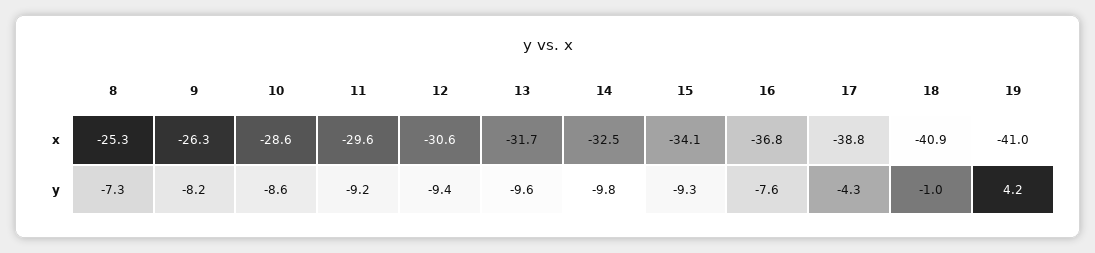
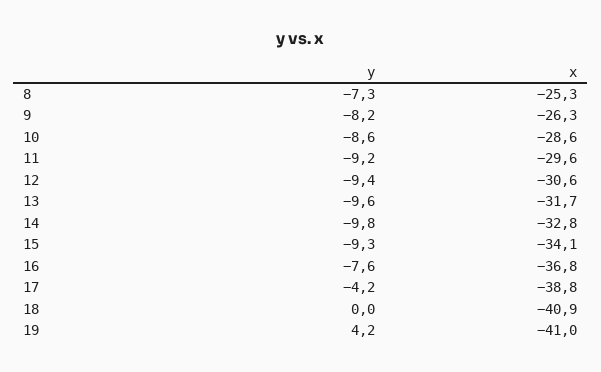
  {
    "8": {
      "x": -25.3,
      "y": -7.3
    },
    "9": {
      "x": -26.3,
      "y": -8.2
    },
    "10": {
      "x": -28.6,
      "y": -8.6
    },
    "11": {
      "x": -29.6,
      "y": -9.2
    },
    "12": {
      "x": -30.6,
      "y": -9.4
    },
    "13": {
      "x": -31.7,
      "y": -9.6
    },
    "14": {
-     "x": -32.5,
+     "x": -32.8,
      "y": -9.8
    },
    "15": {
      "x": -34.1,
      "y": -9.3
    },
    "16": {
      "x": -36.8,
      "y": -7.6
    },
    "17": {
      "x": -38.8,
-     "y": -4.3
+     "y": -4.2
    },
    "18": {
      "x": -40.9,
-     "y": -1
+     "y": 0
    },
    "19": {
      "x": -41,
      "y": 4.2
    }
  }

